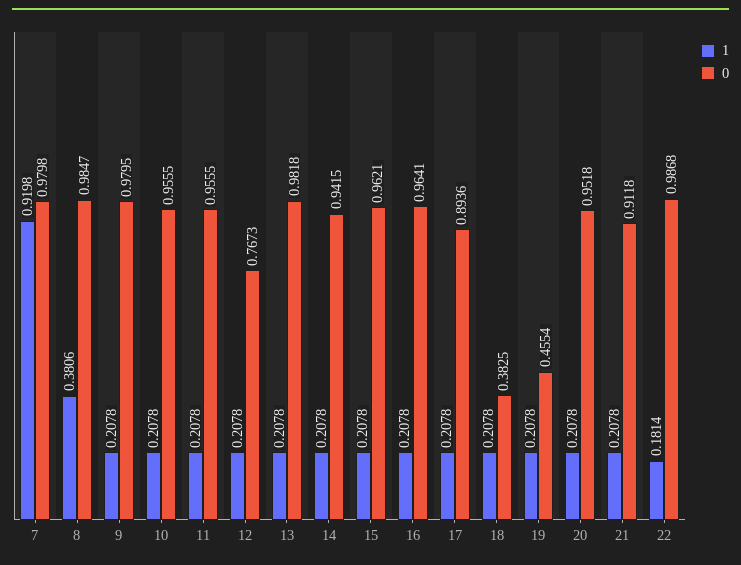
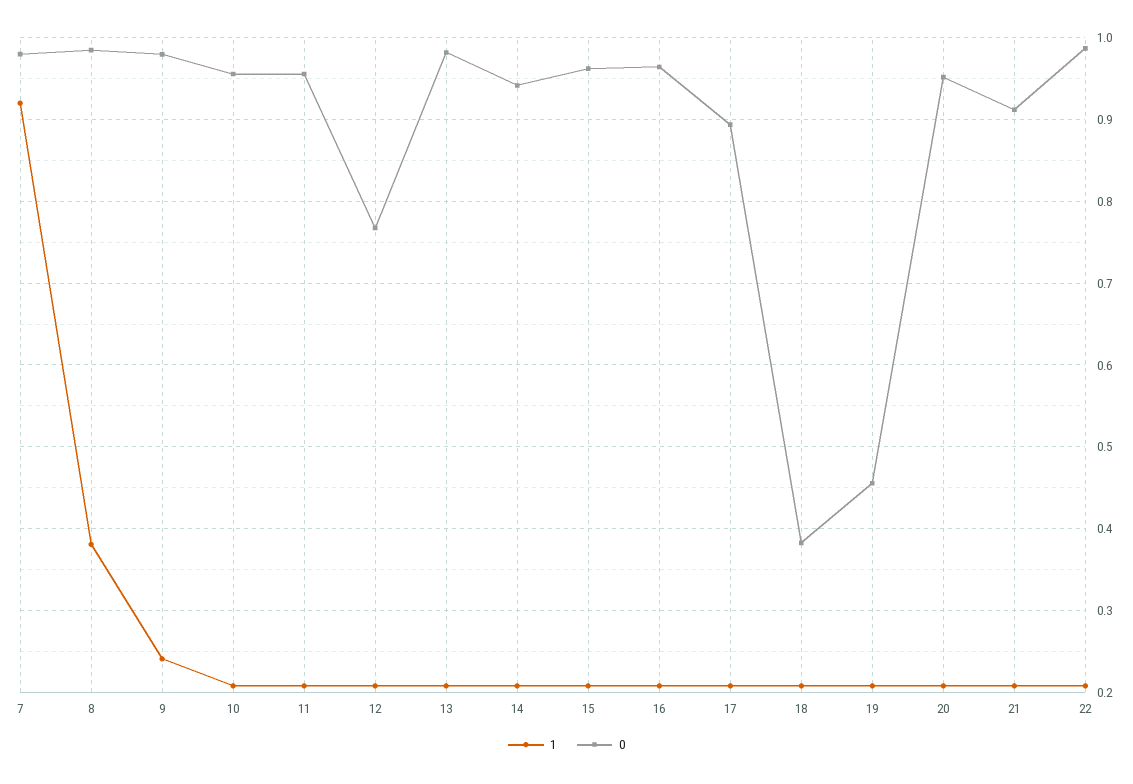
  {
    "1": {
      "7": 0.9198,
      "8": 0.3806,
-     "9": 0.2078,
+     "9": 0.24,
      "10": 0.2078,
      "11": 0.2078,
      "12": 0.2078,
      "13": 0.2078,
      "14": 0.2078,
      "15": 0.2078,
      "16": 0.2078,
      "17": 0.2078,
      "18": 0.2078,
      "19": 0.2078,
      "20": 0.2078,
      "21": 0.2078,
-     "22": 0.1814
+     "22": 0.21
    },
    "0": {
      "7": 0.9798,
      "8": 0.9847,
      "9": 0.9795,
      "10": 0.9555,
      "11": 0.9555,
      "12": 0.7673,
      "13": 0.9818,
      "14": 0.9415,
      "15": 0.9621,
      "16": 0.9641,
      "17": 0.8936,
      "18": 0.3825,
      "19": 0.4554,
      "20": 0.9518,
      "21": 0.9118,
      "22": 0.9868
    }
  }

